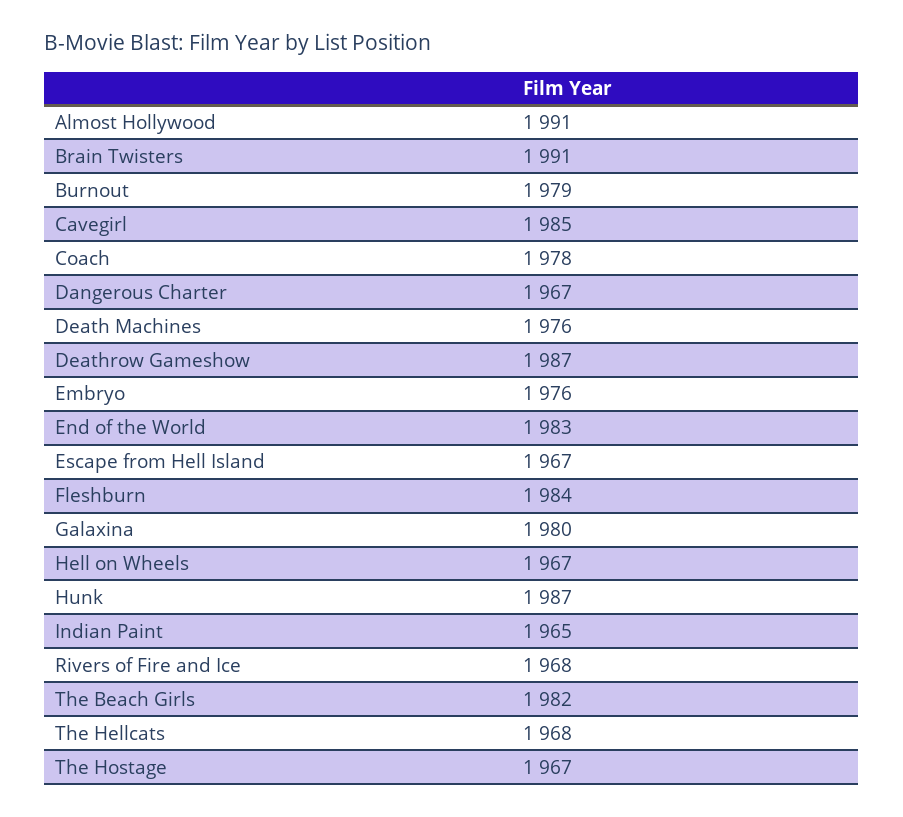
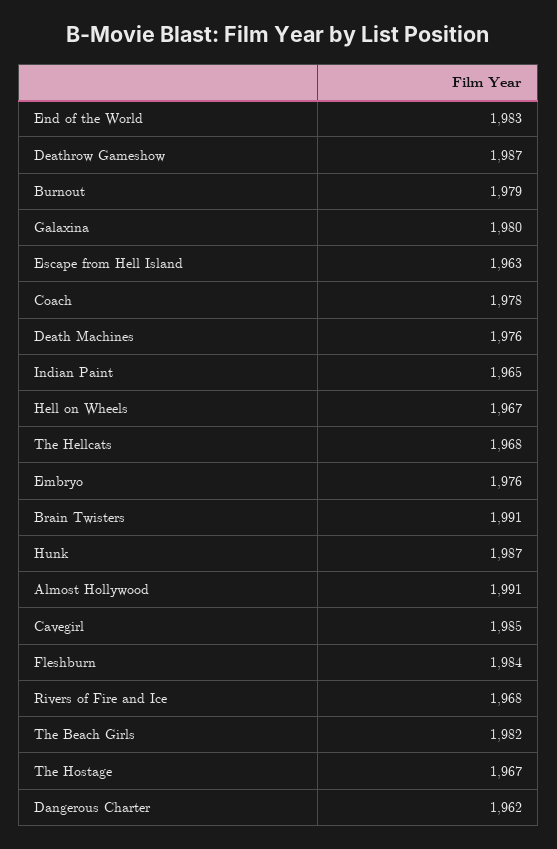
  {
    "Almost Hollywood": 1991,
    "Brain Twisters": 1991,
    "Burnout": 1979,
    "Cavegirl": 1985,
    "Coach": 1978,
-   "Dangerous Charter": 1967,
+   "Dangerous Charter": 1962,
    "Death Machines": 1976,
    "Deathrow Gameshow": 1987,
    "Embryo": 1976,
    "End of the World": 1983,
-   "Escape from Hell Island": 1967,
+   "Escape from Hell Island": 1963,
    "Fleshburn": 1984,
    "Galaxina": 1980,
    "Hell on Wheels": 1967,
    "Hunk": 1987,
    "Indian Paint": 1965,
    "Rivers of Fire and Ice": 1968,
    "The Beach Girls": 1982,
    "The Hellcats": 1968,
    "The Hostage": 1967
  }

